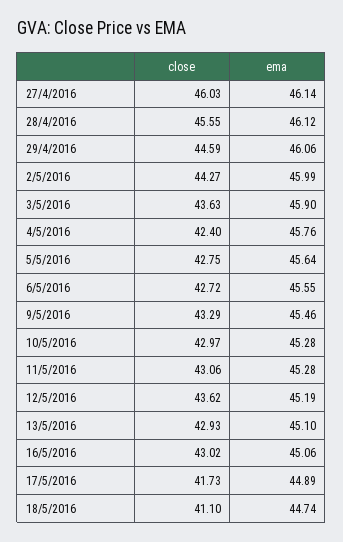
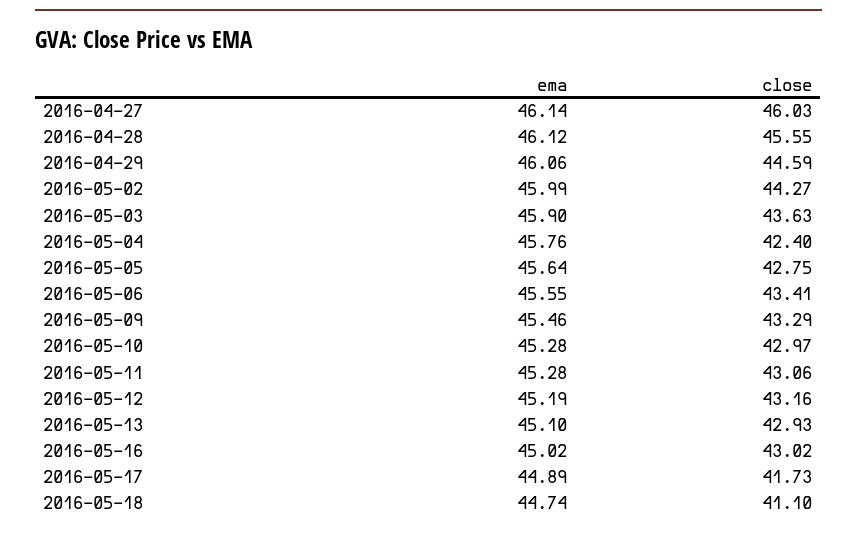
  {
    "close": {
      "27/4/2016": 46.03,
      "28/4/2016": 45.55,
      "29/4/2016": 44.59,
      "2/5/2016": 44.27,
      "3/5/2016": 43.63,
      "4/5/2016": 42.4,
      "5/5/2016": 42.75,
-     "6/5/2016": 42.72,
+     "6/5/2016": 43.41,
      "9/5/2016": 43.29,
      "10/5/2016": 42.97,
      "11/5/2016": 43.06,
-     "12/5/2016": 43.62,
+     "12/5/2016": 43.16,
      "13/5/2016": 42.93,
      "16/5/2016": 43.02,
      "17/5/2016": 41.73,
      "18/5/2016": 41.1
    },
    "ema": {
      "27/4/2016": 46.14,
      "28/4/2016": 46.12,
      "29/4/2016": 46.06,
      "2/5/2016": 45.99,
      "3/5/2016": 45.9,
      "4/5/2016": 45.76,
      "5/5/2016": 45.64,
      "6/5/2016": 45.55,
      "9/5/2016": 45.46,
      "10/5/2016": 45.28,
      "11/5/2016": 45.28,
      "12/5/2016": 45.19,
      "13/5/2016": 45.1,
-     "16/5/2016": 45.06,
+     "16/5/2016": 45.02,
      "17/5/2016": 44.89,
      "18/5/2016": 44.74
    }
  }

